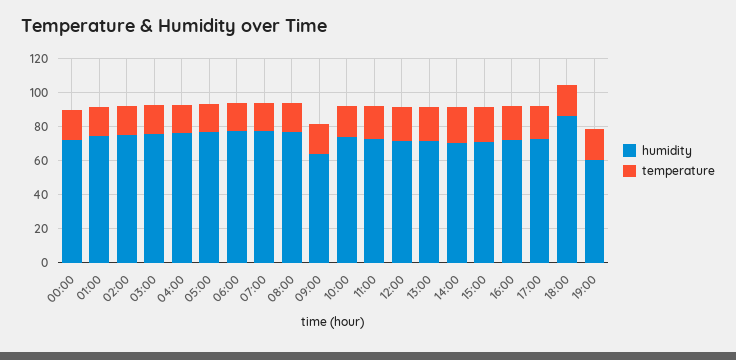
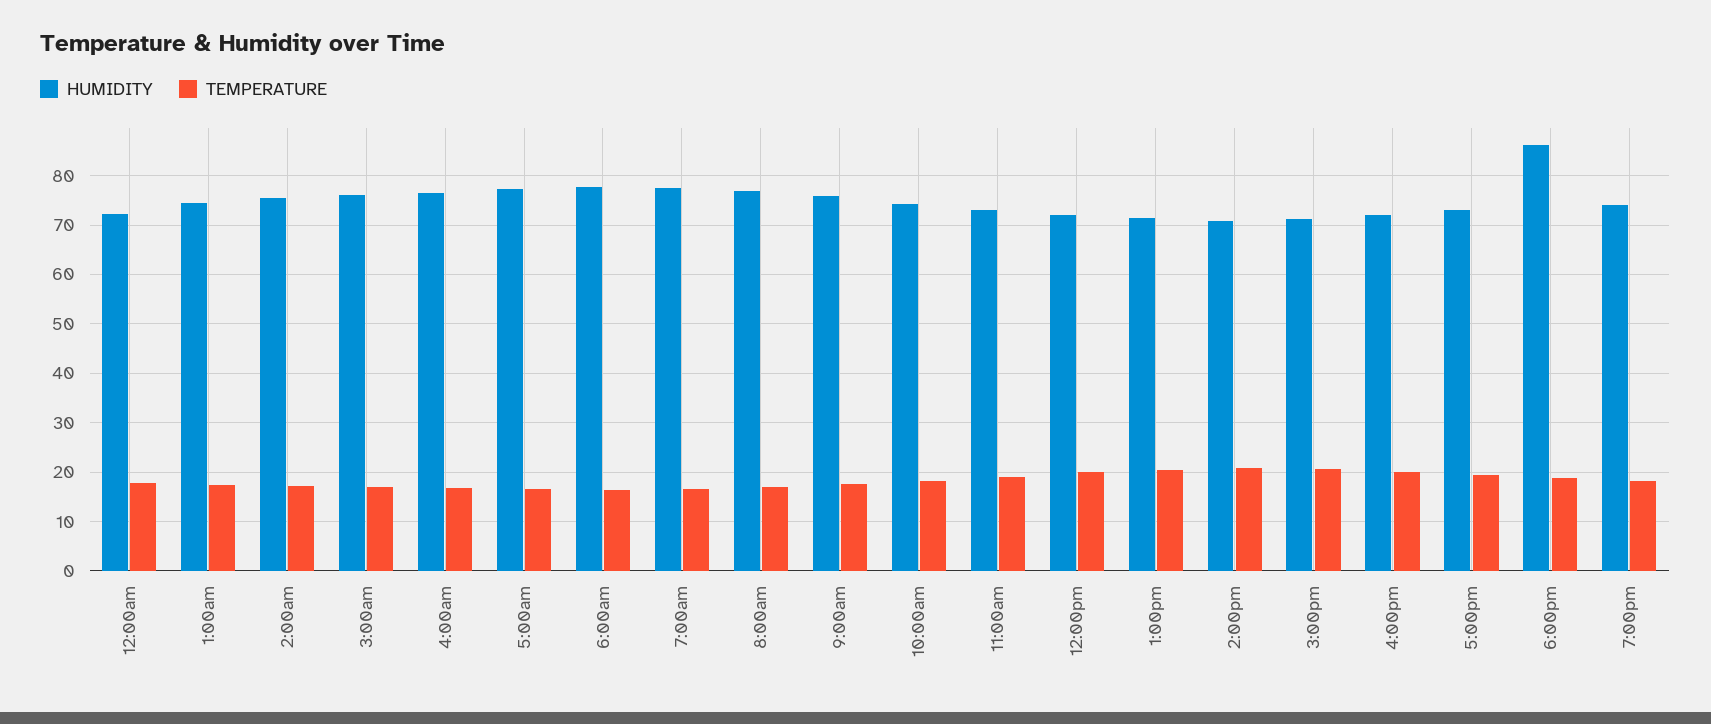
  {
    "humidity": {
      "00:00": 72,
      "01:00": 74,
      "02:00": 76,
      "03:00": 76,
      "04:00": 76,
      "05:00": 78,
      "06:00": 78,
      "07:00": 78,
      "08:00": 76,
-     "09:00": 65,
+     "09:00": 76,
      "10:00": 74,
      "11:00": 74,
      "12:00": 72,
      "13:00": 72,
      "14:00": 70,
      "15:00": 72,
      "16:00": 72,
      "17:00": 74,
      "18:00": 86,
-     "19:00": 60
+     "19:00": 74
    },
    "temperature": {
      "00:00": 18,
      "01:00": 18,
      "02:00": 18,
      "03:00": 16,
      "04:00": 16,
      "05:00": 16,
      "06:00": 16,
      "07:00": 16,
      "08:00": 18,
      "09:00": 18,
      "10:00": 18,
      "11:00": 20,
      "12:00": 20,
      "13:00": 20,
      "14:00": 20,
      "15:00": 20,
      "16:00": 20,
      "17:00": 20,
      "18:00": 18,
      "19:00": 18
    }
  }

